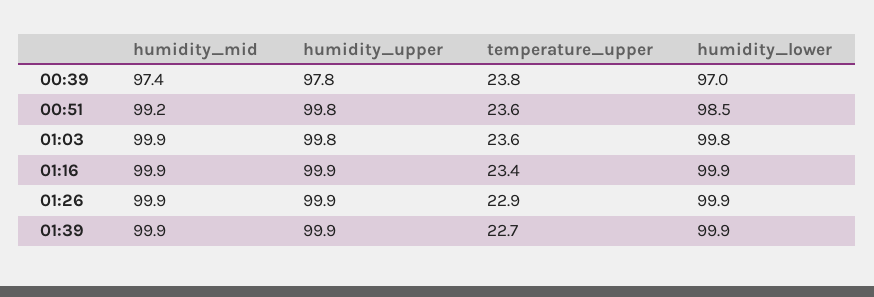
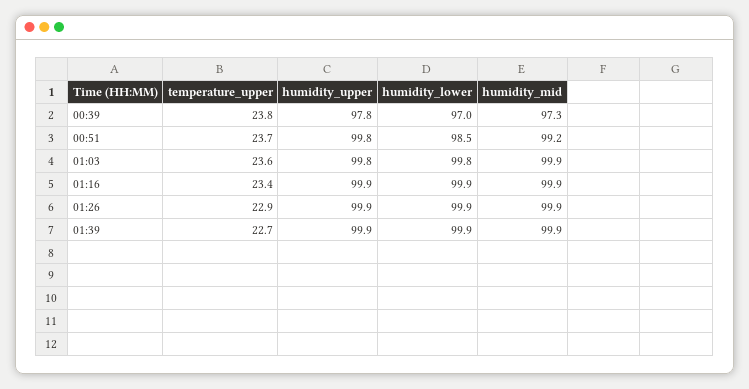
  {
    "humidity_mid": {
-     "00:39": 97.4,
+     "00:39": 97.3,
      "00:51": 99.2,
      "01:03": 99.9,
      "01:16": 99.9,
      "01:26": 99.9,
      "01:39": 99.9
    },
    "humidity_upper": {
      "00:39": 97.8,
      "00:51": 99.8,
      "01:03": 99.8,
      "01:16": 99.9,
      "01:26": 99.9,
      "01:39": 99.9
    },
    "temperature_upper": {
      "00:39": 23.8,
-     "00:51": 23.6,
+     "00:51": 23.7,
      "01:03": 23.6,
      "01:16": 23.4,
      "01:26": 22.9,
      "01:39": 22.7
    },
    "humidity_lower": {
      "00:39": 97,
      "00:51": 98.5,
      "01:03": 99.8,
      "01:16": 99.9,
      "01:26": 99.9,
      "01:39": 99.9
    }
  }

